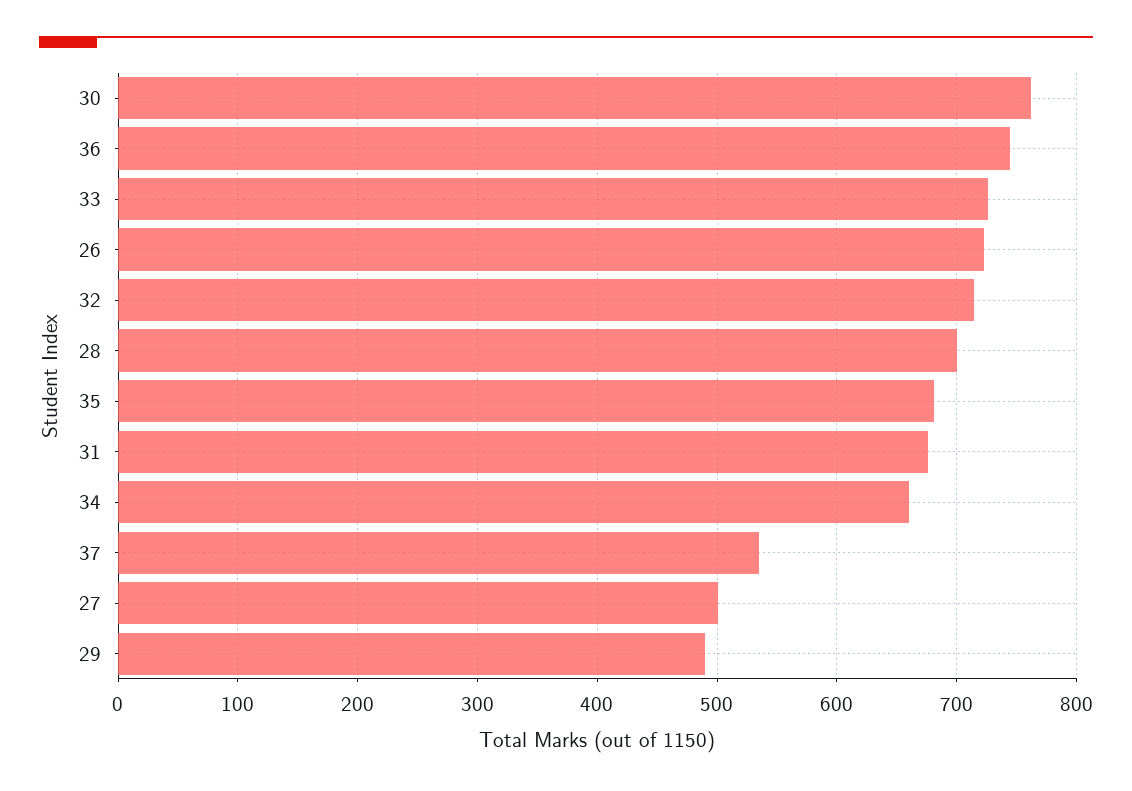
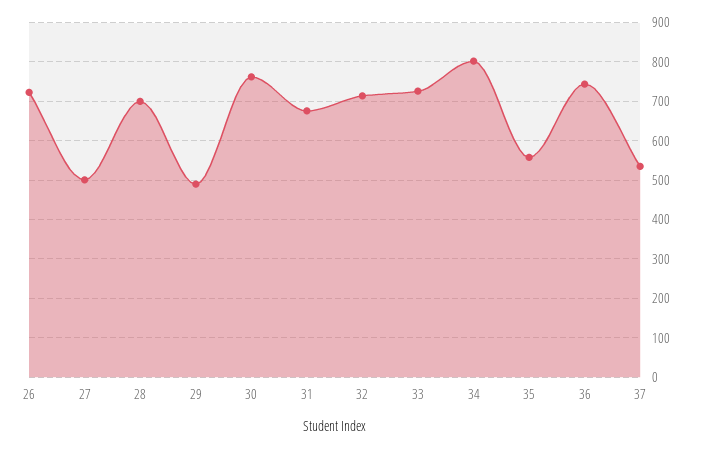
  {
    "30": 760,
    "36": 740,
    "33": 730,
    "26": 720,
    "32": 710,
    "28": 700,
-   "35": 680,
+   "35": 560,
    "31": 680,
-   "34": 660,
+   "34": 800,
    "37": 540,
    "27": 500,
    "29": 490
  }

